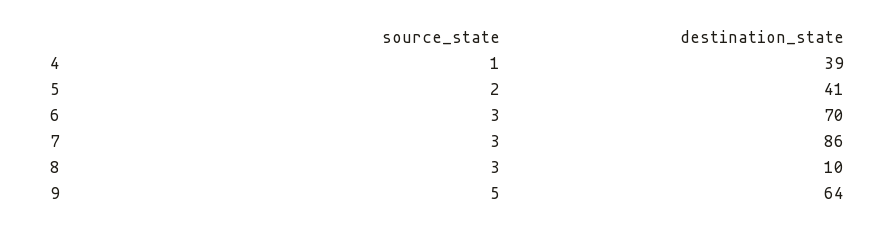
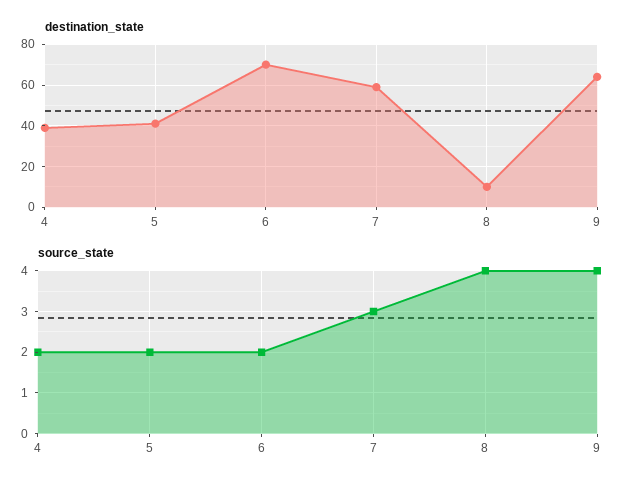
  {
    "source_state": {
-     "4": 1,
+     "4": 2,
      "5": 2,
-     "6": 3,
+     "6": 2,
      "7": 3,
-     "8": 3,
+     "8": 4,
-     "9": 5
+     "9": 4
    },
    "destination_state": {
      "4": 39,
      "5": 41,
      "6": 70,
-     "7": 86,
+     "7": 60,
      "8": 10,
      "9": 64
    }
  }

